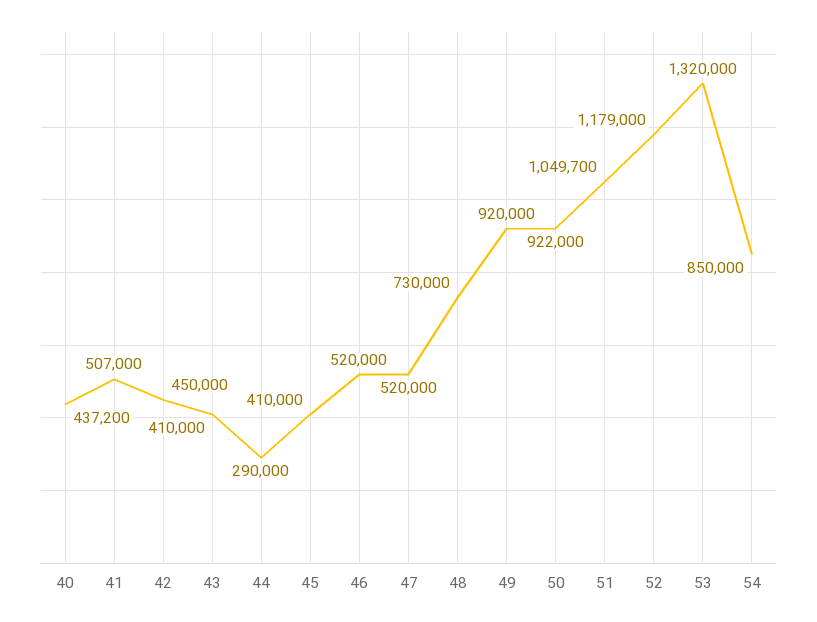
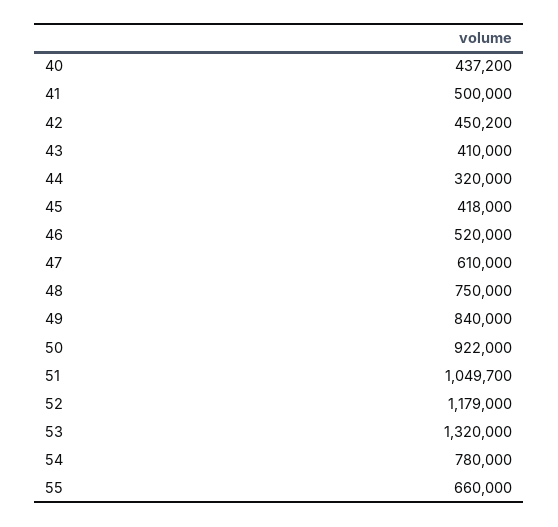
  {
    "40": 437200,
-   "41": 507000,
+   "41": 500000,
-   "42": 450000,
+   "42": 450200,
    "43": 410000,
-   "44": 290000,
+   "44": 320000,
-   "45": 410000,
+   "45": 418000,
    "46": 520000,
-   "47": 520000,
+   "47": 610000,
-   "48": 730000,
+   "48": 750000,
-   "49": 920000,
+   "49": 840000,
    "50": 922000,
    "51": 1049700,
    "52": 1179000,
    "53": 1320000,
-   "54": 850000
+   "54": 780000,
+   "55": 660000
  }

